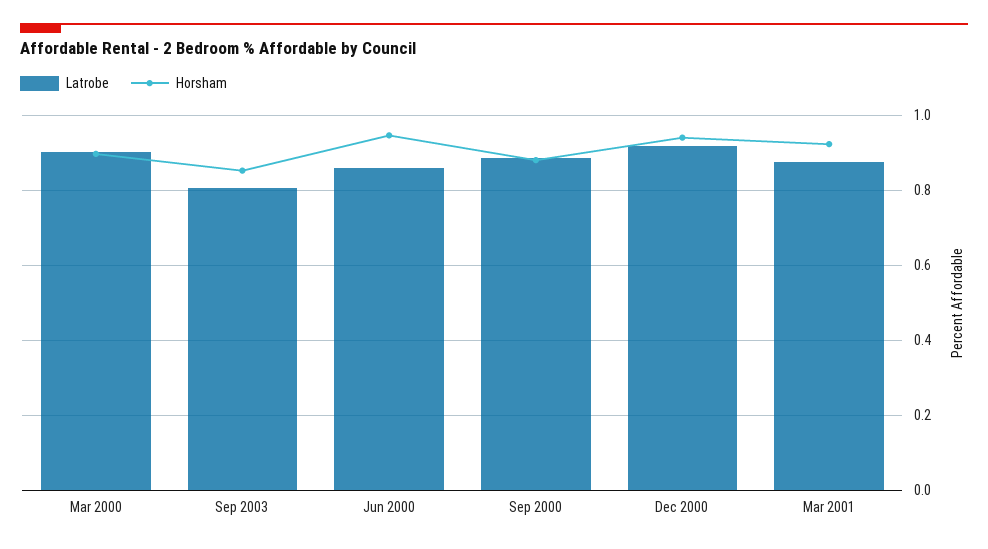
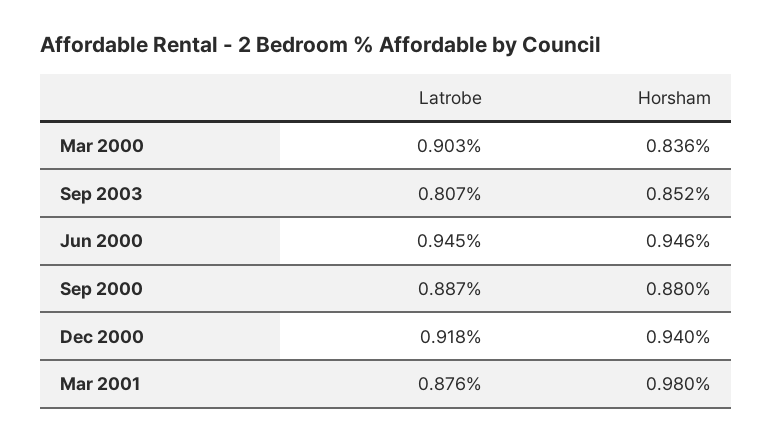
  {
    "Latrobe": {
      "Mar 2000": 0.903,
      "Sep 2003": 0.807,
-     "Jun 2000": 0.86,
+     "Jun 2000": 0.945,
      "Sep 2000": 0.887,
      "Dec 2000": 0.918,
      "Mar 2001": 0.876
    },
    "Horsham": {
-     "Mar 2000": 0.9,
+     "Mar 2000": 0.836,
      "Sep 2003": 0.852,
      "Jun 2000": 0.946,
      "Sep 2000": 0.88,
      "Dec 2000": 0.94,
-     "Mar 2001": 0.92
+     "Mar 2001": 0.98
    }
  }

